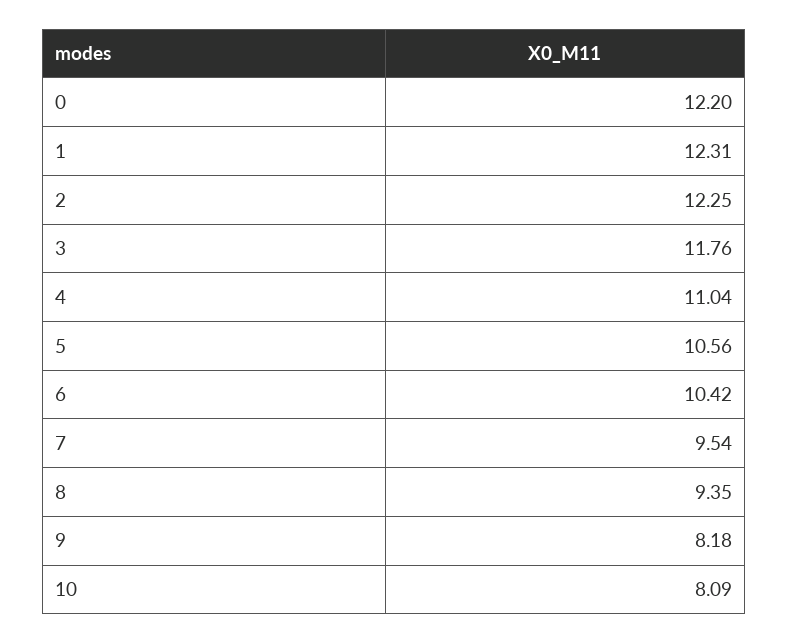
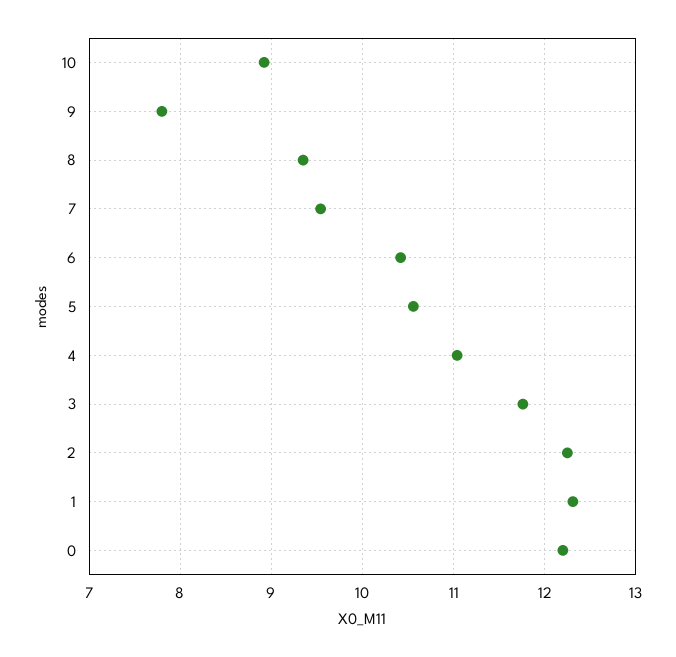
  {
    "0": 12.2,
    "1": 12.31,
    "2": 12.25,
    "3": 11.76,
    "4": 11.04,
    "5": 10.56,
    "6": 10.42,
    "7": 9.54,
    "8": 9.35,
-   "9": 8.18,
+   "9": 7.8,
-   "10": 8.09
+   "10": 8.9
  }

